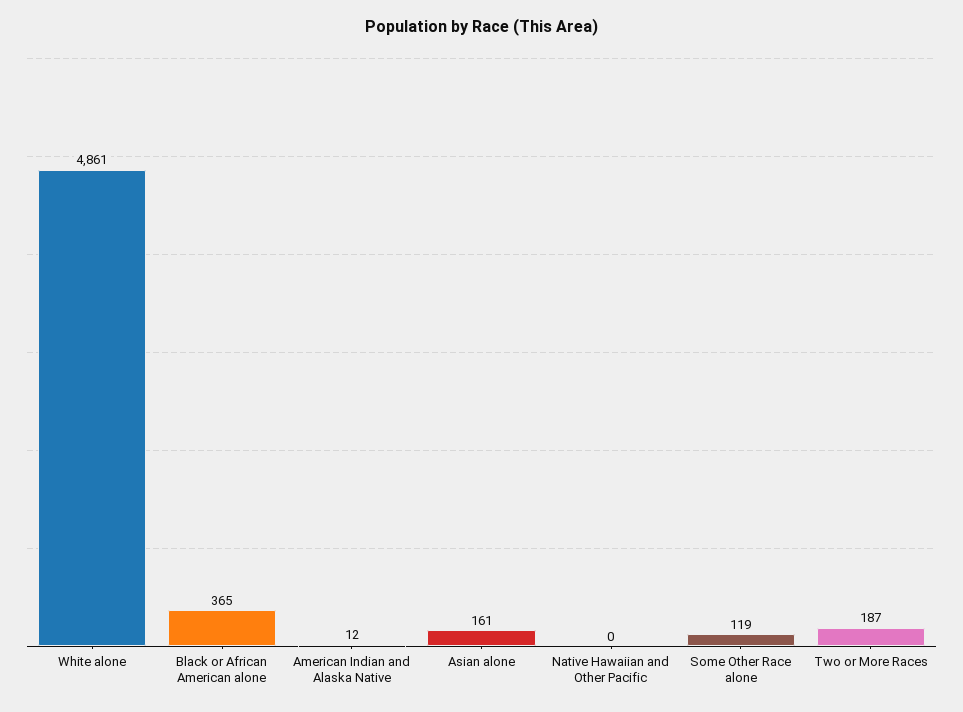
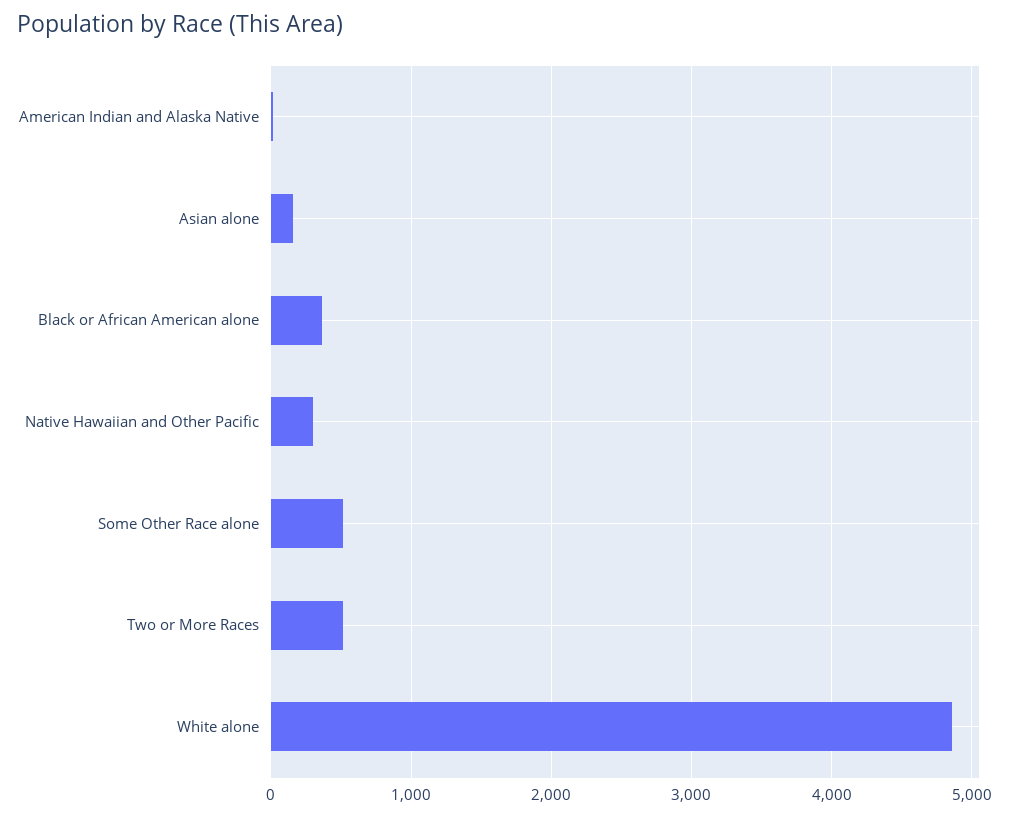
  {
    "White alone": 4861,
    "Black or African American alone": 365,
    "American Indian and Alaska Native": 12,
    "Asian alone": 161,
-   "Native Hawaiian and Other Pacific": 0,
+   "Native Hawaiian and Other Pacific": 300,
-   "Some Other Race alone": 119,
+   "Some Other Race alone": 500,
-   "Two or More Races": 187
+   "Two or More Races": 500
  }

